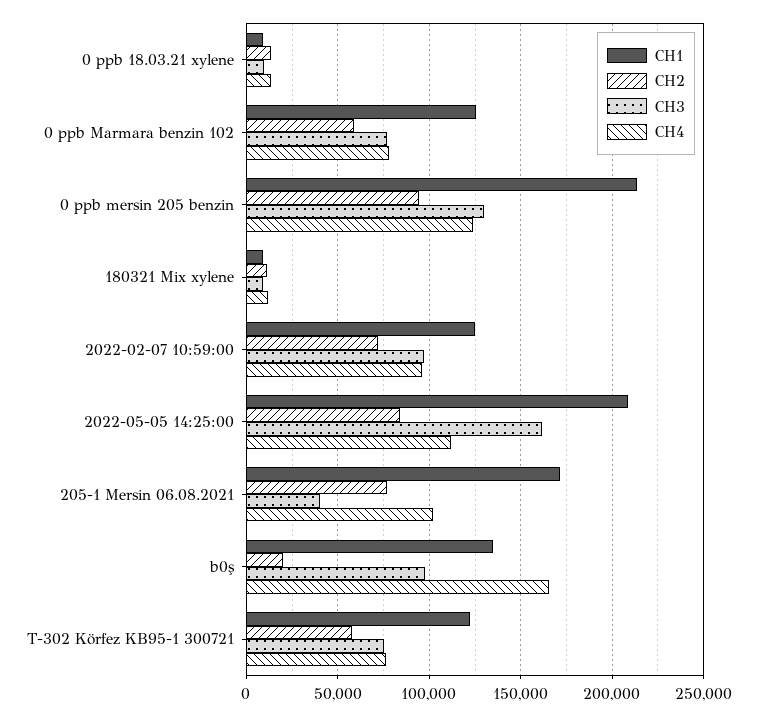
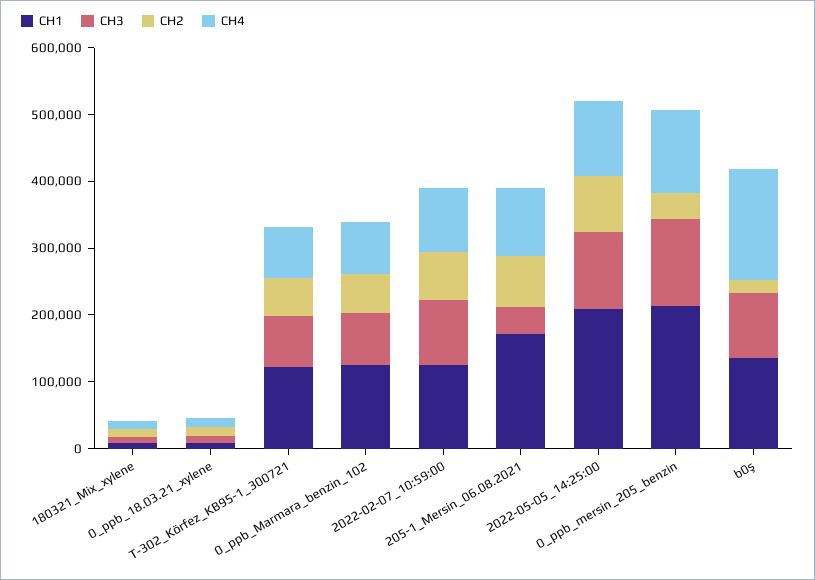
  {
    "CH1": {
      "0 ppb 18.03.21 xylene": 10000,
      "0 ppb Marmara benzin 102": 125000,
      "0 ppb mersin 205 benzin": 215000,
      "180321 Mix xylene": 10000,
      "2022-02-07 10:59:00": 125000,
      "2022-05-05 14:25:00": 210000,
      "205-1 Mersin 06.08.2021": 170000,
      "b0ş": 135000,
      "T-302 Körfez KB95-1 300721": 120000
    },
    "CH2": {
      "0 ppb 18.03.21 xylene": 15000,
      "0 ppb Marmara benzin 102": 60000,
-     "0 ppb mersin 205 benzin": 95000,
+     "0 ppb mersin 205 benzin": 40000,
      "180321 Mix xylene": 10000,
      "2022-02-07 10:59:00": 70000,
      "2022-05-05 14:25:00": 85000,
      "205-1 Mersin 06.08.2021": 75000,
      "b0ş": 20000,
      "T-302 Körfez KB95-1 300721": 60000
    },
    "CH3": {
      "0 ppb 18.03.21 xylene": 10000,
      "0 ppb Marmara benzin 102": 75000,
      "0 ppb mersin 205 benzin": 130000,
      "180321 Mix xylene": 10000,
      "2022-02-07 10:59:00": 95000,
-     "2022-05-05 14:25:00": 160000,
+     "2022-05-05 14:25:00": 120000,
      "205-1 Mersin 06.08.2021": 40000,
      "b0ş": 100000,
      "T-302 Körfez KB95-1 300721": 75000
    },
    "CH4": {
      "0 ppb 18.03.21 xylene": 15000,
      "0 ppb Marmara benzin 102": 80000,
      "0 ppb mersin 205 benzin": 125000,
      "180321 Mix xylene": 10000,
      "2022-02-07 10:59:00": 95000,
      "2022-05-05 14:25:00": 110000,
      "205-1 Mersin 06.08.2021": 100000,
      "b0ş": 165000,
      "T-302 Körfez KB95-1 300721": 75000
    }
  }

